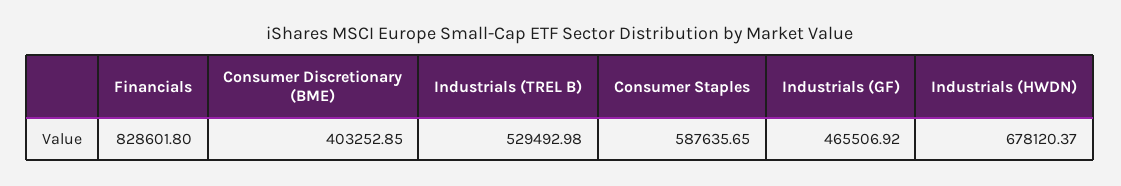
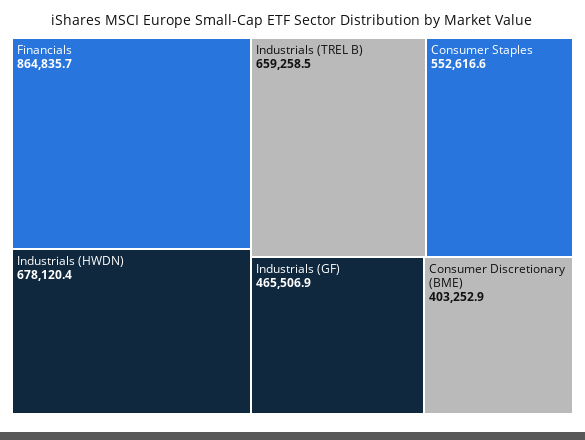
  {
-   "Financials": 828601.8,
+   "Financials": 864835.7,
    "Consumer Discretionary (BME)": 403252.85,
-   "Industrials (TREL B)": 529492.98,
+   "Industrials (TREL B)": 659258.5,
-   "Consumer Staples": 587635.65,
+   "Consumer Staples": 552616.6,
    "Industrials (GF)": 465506.92,
    "Industrials (HWDN)": 678120.37
  }

